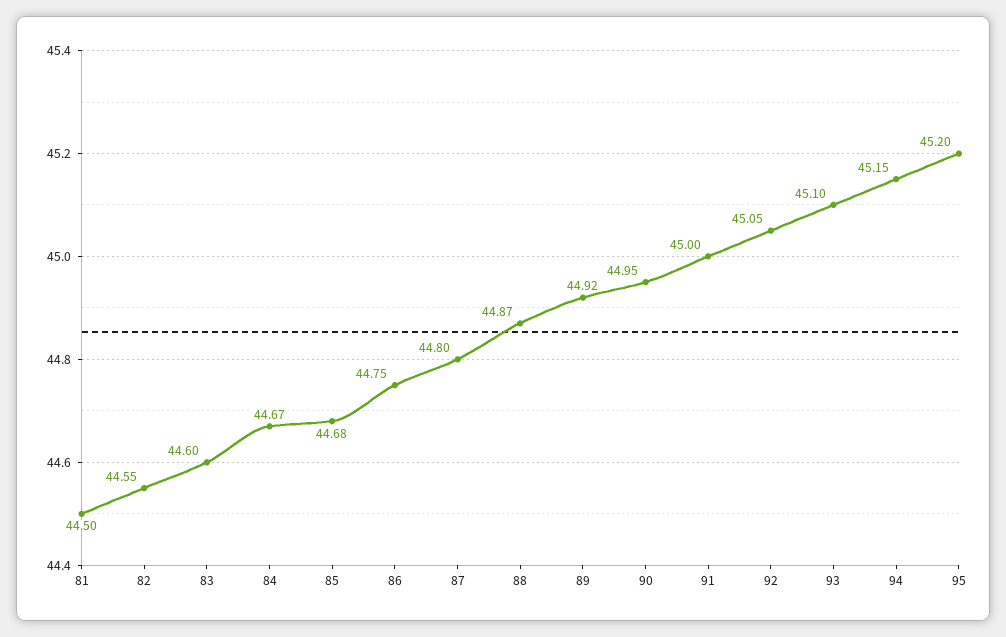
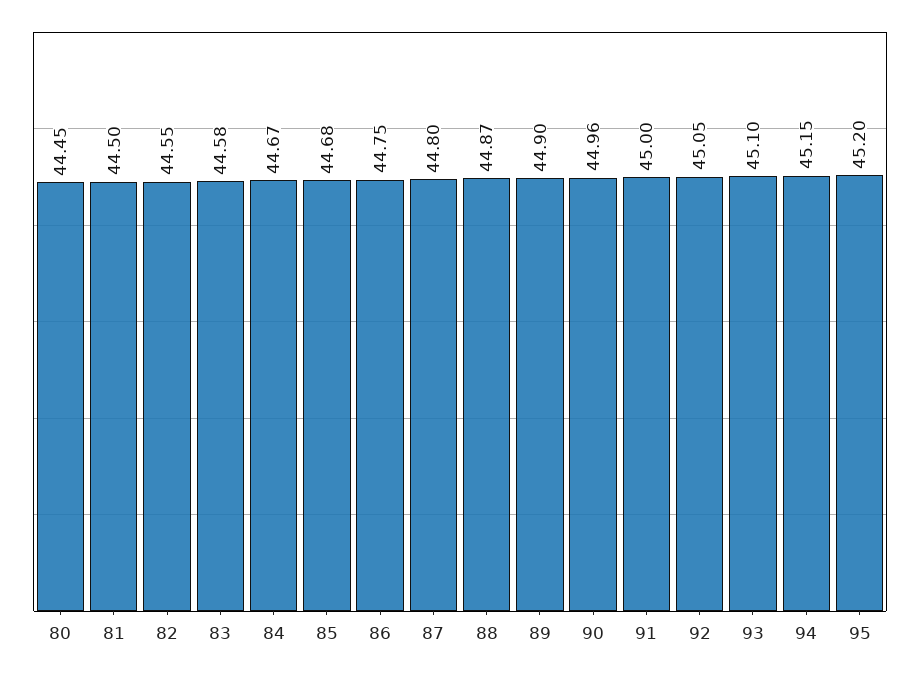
  {
    "81": 44.5,
    "82": 44.55,
-   "83": 44.6,
+   "83": 44.58,
    "84": 44.67,
    "85": 44.68,
    "86": 44.75,
    "87": 44.8,
    "88": 44.87,
-   "89": 44.92,
+   "89": 44.9,
-   "90": 44.95,
+   "90": 44.96,
    "91": 45,
    "92": 45.05,
    "93": 45.1,
    "94": 45.15,
-   "95": 45.2
+   "95": 45.2,
+   "80": 44.45
  }

